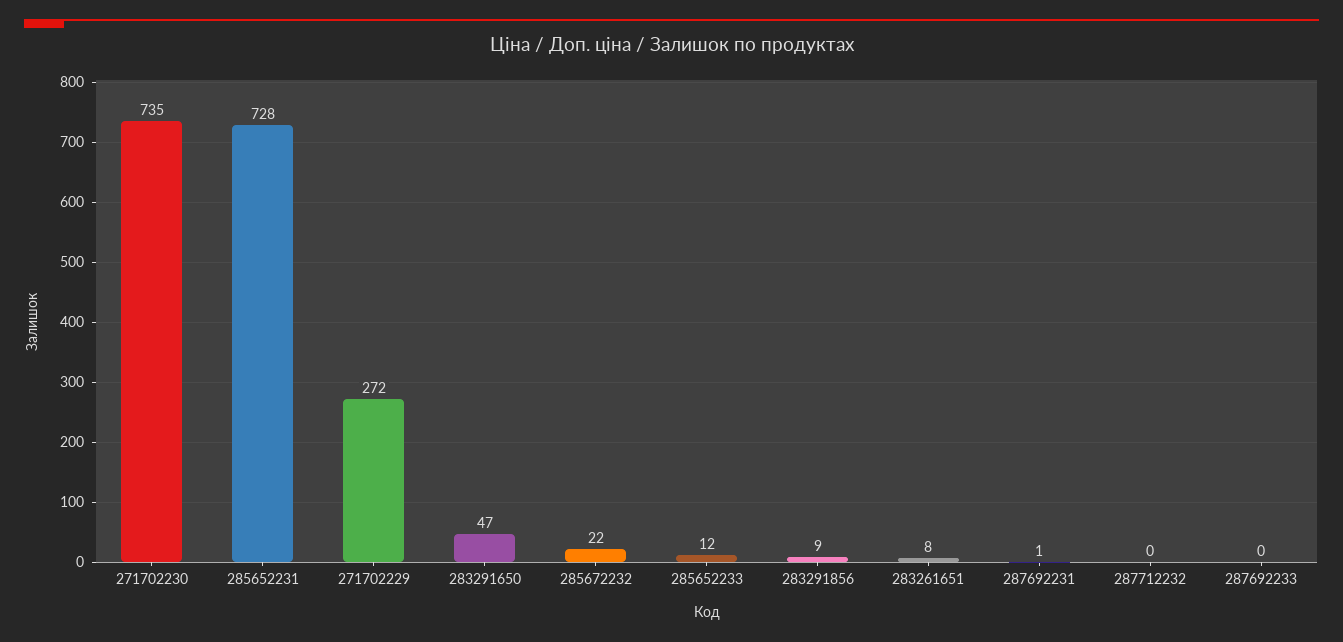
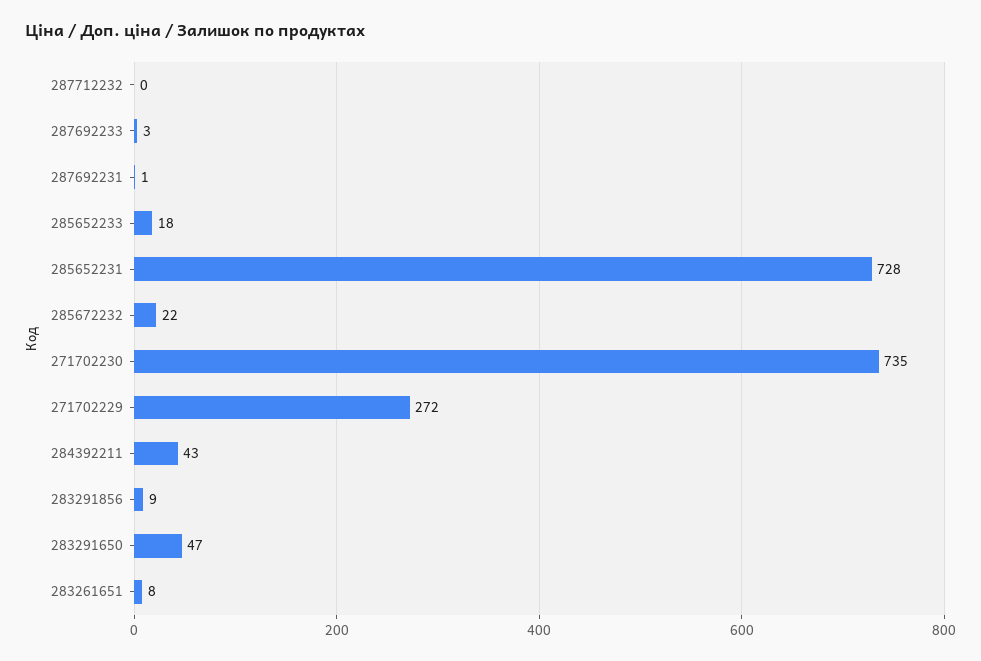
  {
    "271702230": 735,
    "285652231": 728,
    "271702229": 272,
    "283291650": 47,
    "285672232": 22,
-   "285652233": 12,
+   "285652233": 18,
    "283291856": 9,
    "283261651": 8,
    "287692231": 1,
    "287712232": 0,
-   "287692233": 0
+   "287692233": 3,
+   "284392211": 43
  }

